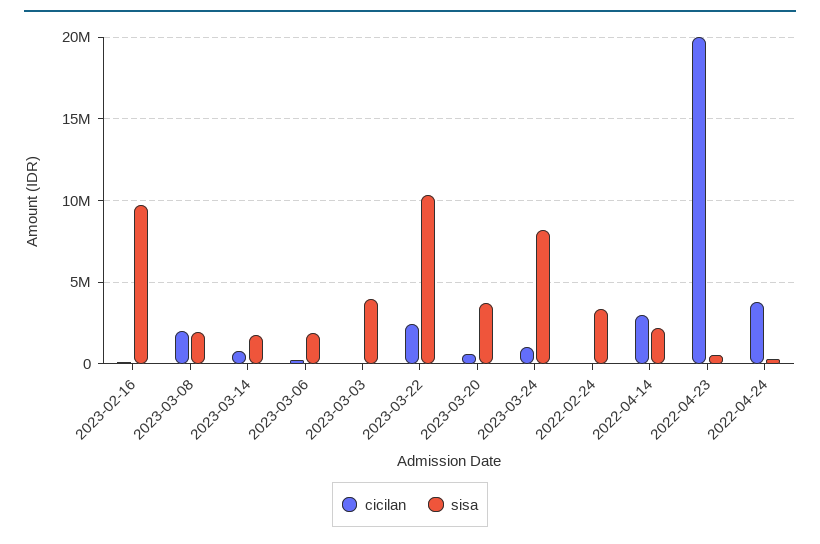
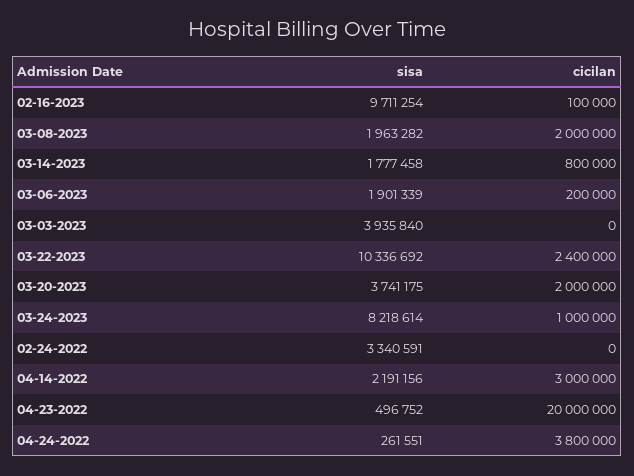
  {
    "cicilan": {
      "2023-02-16": 100000,
      "2023-03-08": 2000000,
      "2023-03-14": 800000,
      "2023-03-06": 200000,
      "2023-03-03": 0,
      "2023-03-22": 2400000,
-     "2023-03-20": 500000,
+     "2023-03-20": 2000000,
      "2023-03-24": 1000000,
      "2022-02-24": 0,
      "2022-04-14": 3000000,
      "2022-04-23": 20000000,
      "2022-04-24": 3800000
    },
    "sisa": {
      "2023-02-16": 9711254,
      "2023-03-08": 1963282,
      "2023-03-14": 1777458,
      "2023-03-06": 1901339,
      "2023-03-03": 3935840,
      "2023-03-22": 10336692,
      "2023-03-20": 3741175,
      "2023-03-24": 8218614,
      "2022-02-24": 3340591,
      "2022-04-14": 2191156,
      "2022-04-23": 496752,
      "2022-04-24": 261551
    }
  }

